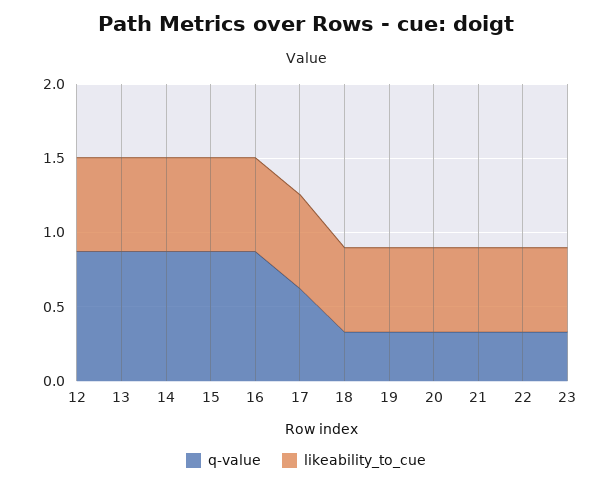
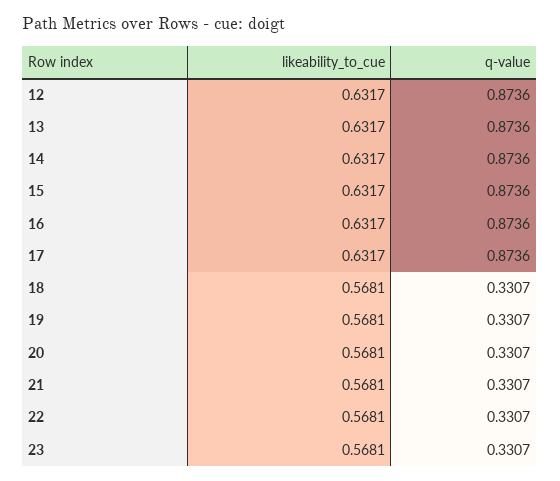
  {
    "q-value": {
      "12": 0.8736,
      "13": 0.8736,
      "14": 0.8736,
      "15": 0.8736,
      "16": 0.8736,
-     "17": 0.6,
+     "17": 0.8736,
      "18": 0.3307,
      "19": 0.3307,
      "20": 0.3307,
      "21": 0.3307,
      "22": 0.3307,
      "23": 0.3307
    },
    "likeability_to_cue": {
      "12": 0.6317,
      "13": 0.6317,
      "14": 0.6317,
      "15": 0.6317,
      "16": 0.6317,
      "17": 0.6317,
      "18": 0.5681,
      "19": 0.5681,
      "20": 0.5681,
      "21": 0.5681,
      "22": 0.5681,
      "23": 0.5681
    }
  }

